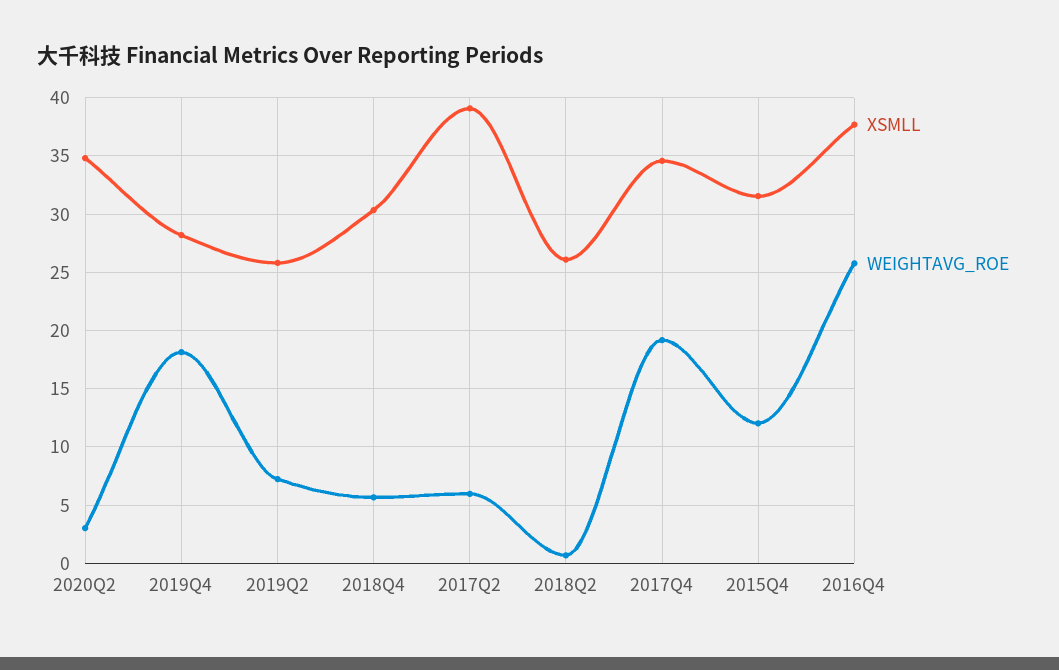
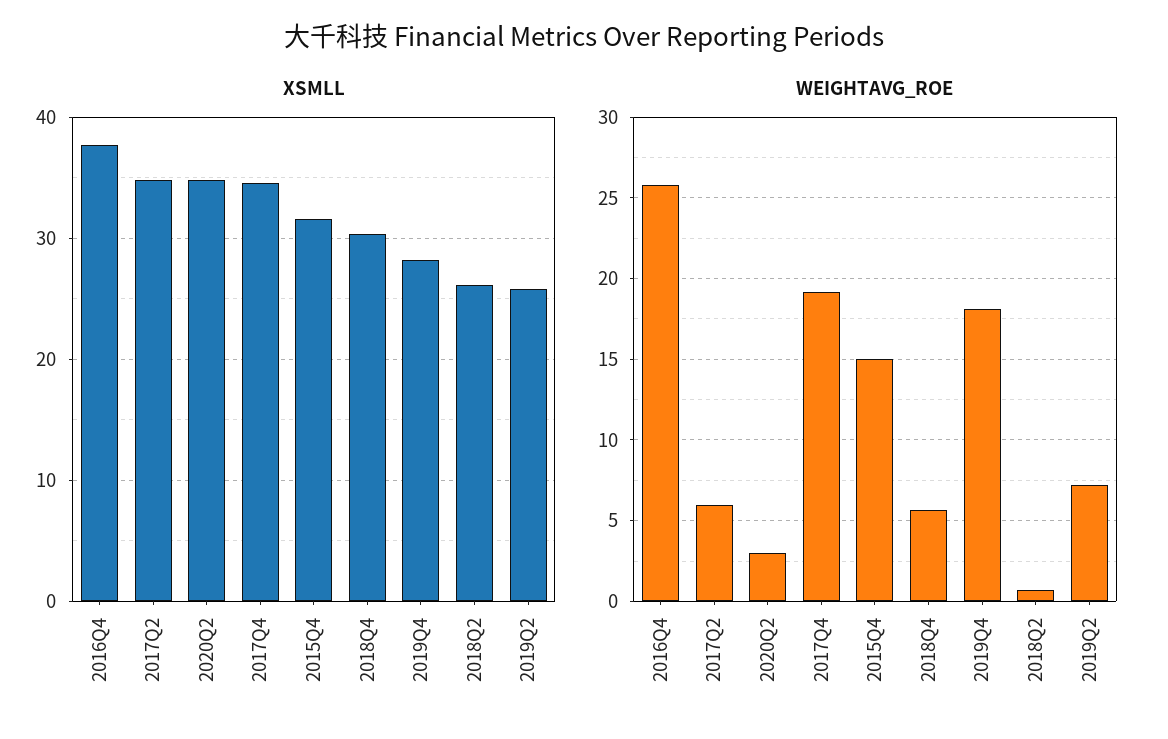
  {
    "XSMLL": {
      "2020Q2": 35,
      "2019Q4": 28,
      "2019Q2": 26,
      "2018Q4": 30,
-     "2017Q2": 39,
+     "2017Q2": 35,
      "2018Q2": 26,
      "2017Q4": 35,
      "2015Q4": 32,
      "2016Q4": 38
    },
    "WEIGHTAVG_ROE": {
      "2020Q2": 3,
      "2019Q4": 18,
      "2019Q2": 7,
      "2018Q4": 5.5,
      "2017Q2": 6,
      "2018Q2": 0.5,
      "2017Q4": 19,
-     "2015Q4": 12,
+     "2015Q4": 15,
      "2016Q4": 26
    }
  }

